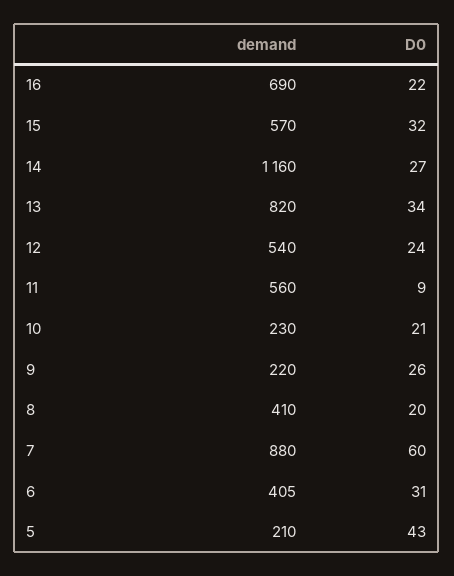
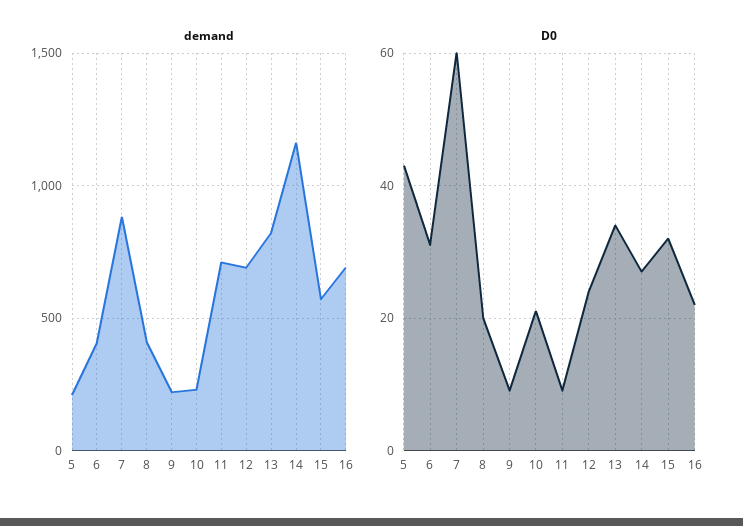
  {
    "demand": {
      "16": 690,
      "15": 570,
      "14": 1160,
      "13": 820,
-     "12": 540,
+     "12": 700,
-     "11": 560,
+     "11": 700,
      "10": 230,
      "9": 220,
      "8": 410,
      "7": 880,
      "6": 405,
      "5": 210
    },
    "D0": {
      "16": 22,
      "15": 32,
      "14": 27,
      "13": 34,
      "12": 24,
      "11": 9,
      "10": 21,
-     "9": 26,
+     "9": 10,
      "8": 20,
      "7": 60,
      "6": 31,
      "5": 43
    }
  }

